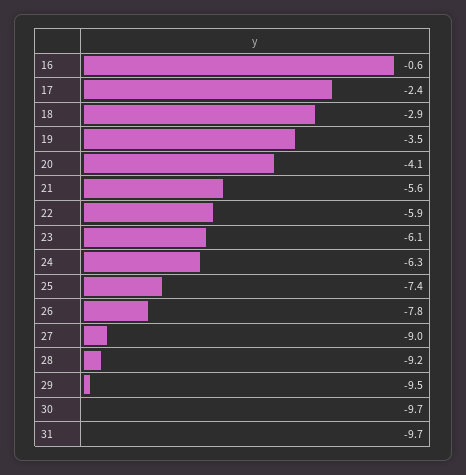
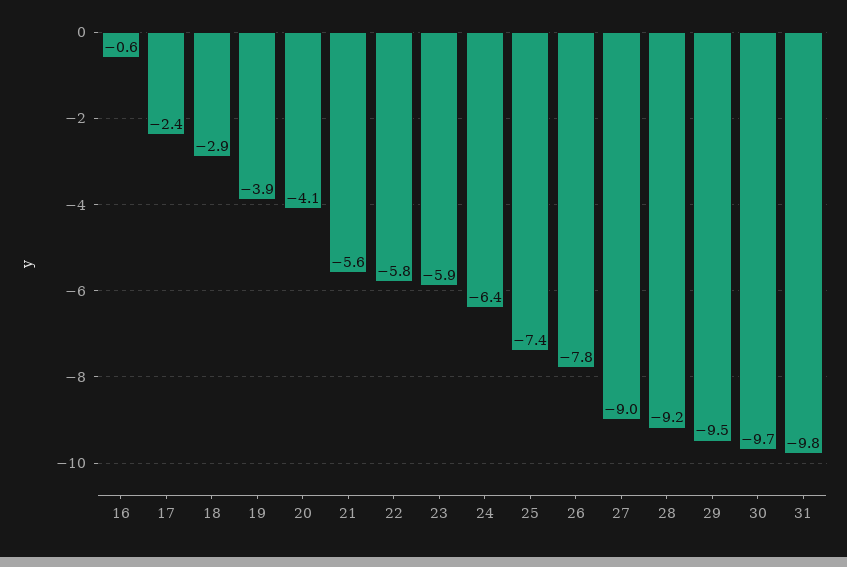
  {
    "16": -0.6,
    "17": -2.4,
    "18": -2.9,
-   "19": -3.5,
+   "19": -3.9,
    "20": -4.1,
    "21": -5.6,
-   "22": -5.9,
+   "22": -5.8,
-   "23": -6.1,
+   "23": -5.9,
-   "24": -6.3,
+   "24": -6.4,
    "25": -7.4,
    "26": -7.8,
    "27": -9,
    "28": -9.2,
    "29": -9.5,
    "30": -9.7,
-   "31": -9.7
+   "31": -9.8
  }

